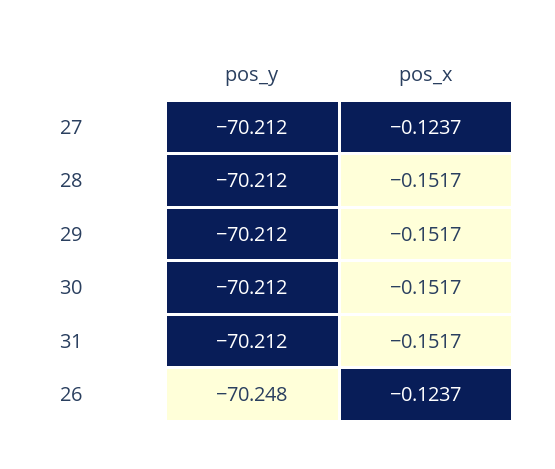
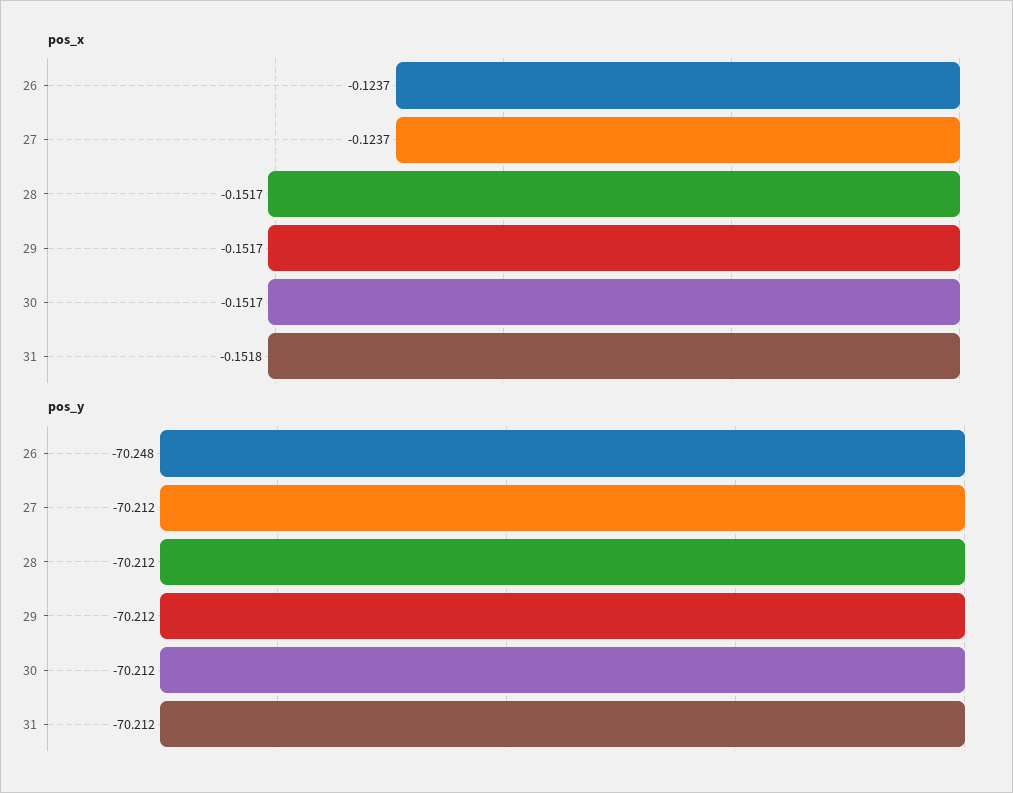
  {
    "pos_y": {
      "27": -70.212,
      "28": -70.212,
      "29": -70.212,
      "30": -70.212,
      "31": -70.212,
      "26": -70.248
    },
    "pos_x": {
      "27": -0.1237,
      "28": -0.1517,
      "29": -0.1517,
      "30": -0.1517,
-     "31": -0.1517,
+     "31": -0.1518,
      "26": -0.1237
    }
  }

